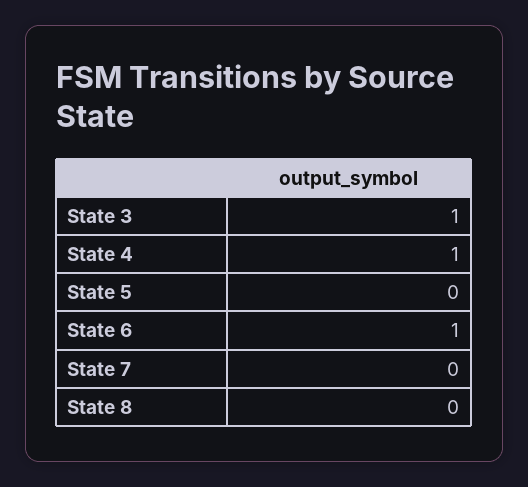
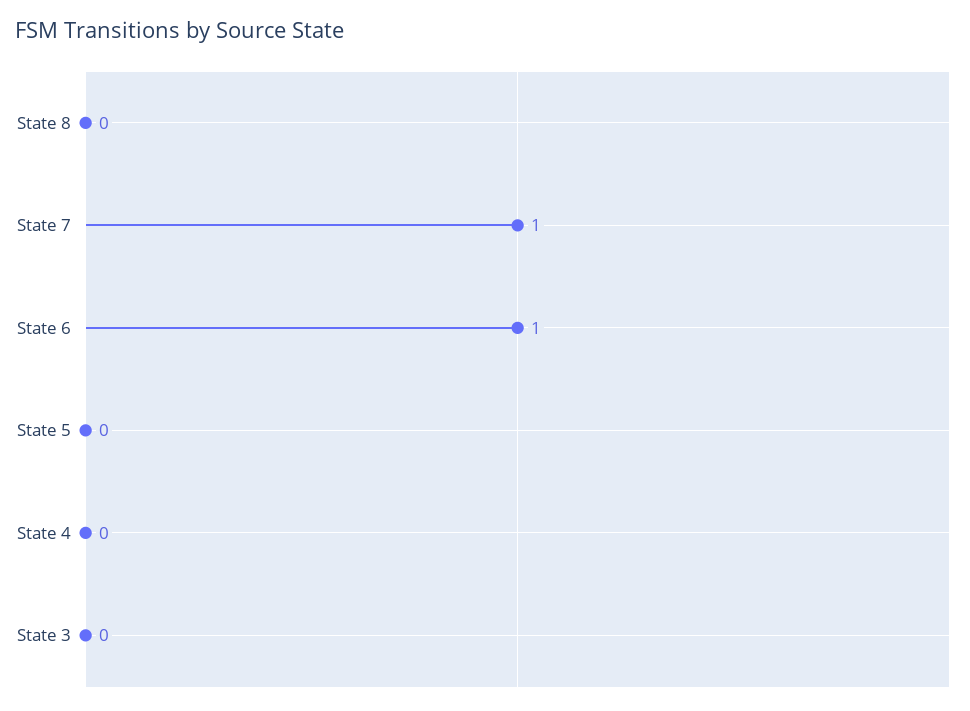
  {
-   "State 3": 1,
+   "State 3": 0,
-   "State 4": 1,
+   "State 4": 0,
    "State 5": 0,
    "State 6": 1,
-   "State 7": 0,
+   "State 7": 1,
    "State 8": 0
  }

